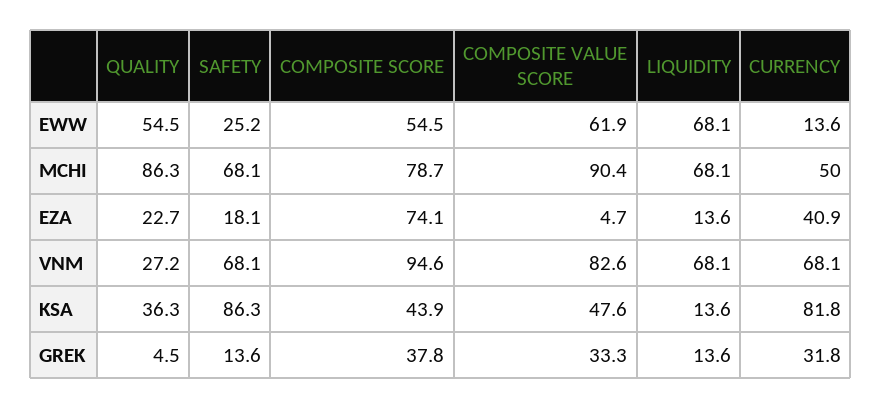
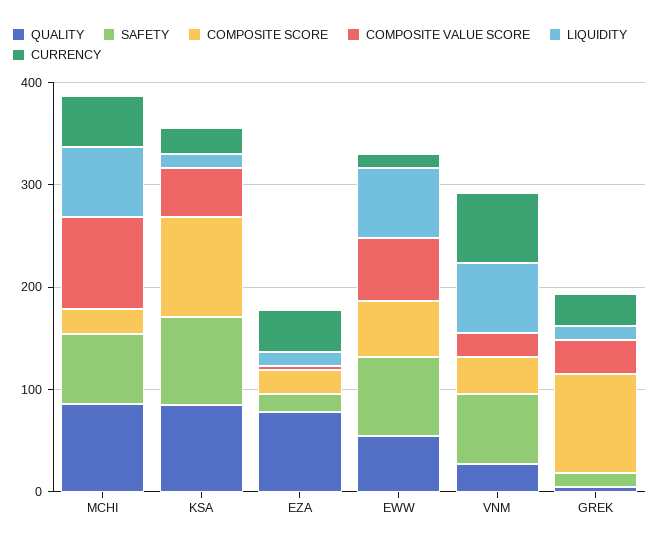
  {
    "QUALITY": {
      "EWW": 54.5,
      "MCHI": 86.3,
-     "EZA": 22.7,
+     "EZA": 80,
      "VNM": 27.2,
-     "KSA": 36.3,
+     "KSA": 80,
      "GREK": 4.5
    },
    "SAFETY": {
-     "EWW": 25.2,
+     "EWW": 80,
      "MCHI": 68.1,
      "EZA": 18.1,
      "VNM": 68.1,
      "KSA": 86.3,
      "GREK": 13.6
    },
    "COMPOSITE SCORE": {
      "EWW": 54.5,
-     "MCHI": 78.7,
+     "MCHI": 20,
-     "EZA": 74.1,
+     "EZA": 20,
-     "VNM": 94.6,
+     "VNM": 40,
-     "KSA": 43.9,
+     "KSA": 100,
-     "GREK": 37.8
+     "GREK": 100
    },
    "COMPOSITE VALUE SCORE": {
      "EWW": 61.9,
      "MCHI": 90.4,
      "EZA": 4.7,
-     "VNM": 82.6,
+     "VNM": 20,
      "KSA": 47.6,
      "GREK": 33.3
    },
    "LIQUIDITY": {
      "EWW": 68.1,
      "MCHI": 68.1,
      "EZA": 13.6,
      "VNM": 68.1,
      "KSA": 13.6,
      "GREK": 13.6
    },
    "CURRENCY": {
      "EWW": 13.6,
      "MCHI": 50,
      "EZA": 40.9,
      "VNM": 68.1,
-     "KSA": 81.8,
+     "KSA": 20,
      "GREK": 31.8
    }
  }

